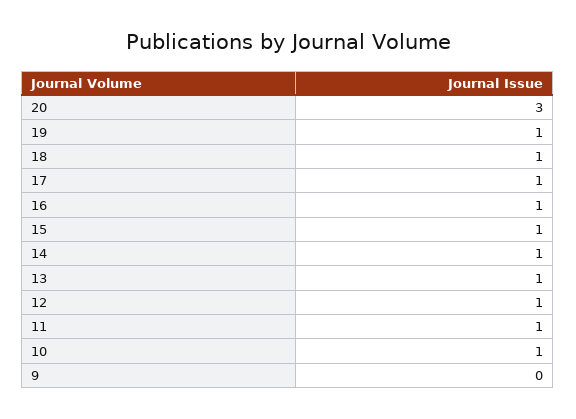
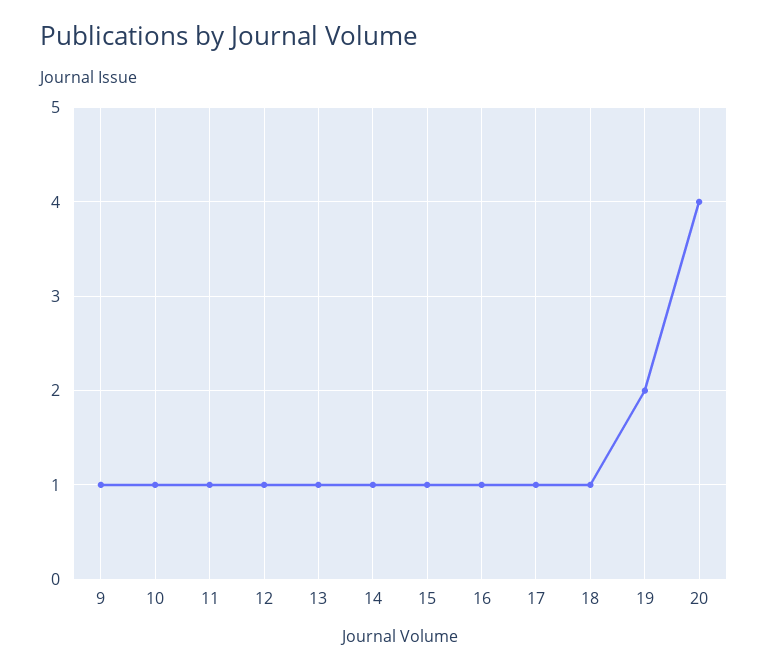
  {
-   "20": 3,
+   "20": 4,
-   "19": 1,
+   "19": 2,
    "18": 1,
    "17": 1,
    "16": 1,
    "15": 1,
    "14": 1,
    "13": 1,
    "12": 1,
    "11": 1,
    "10": 1,
-   "9": 0
+   "9": 1
  }

